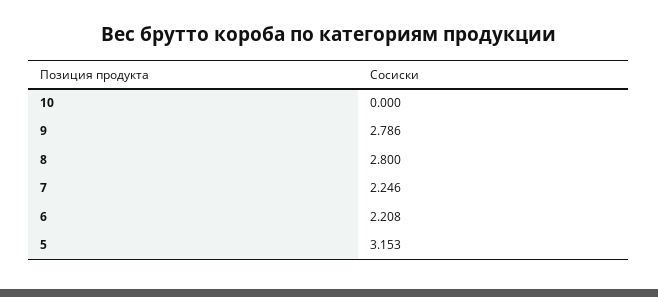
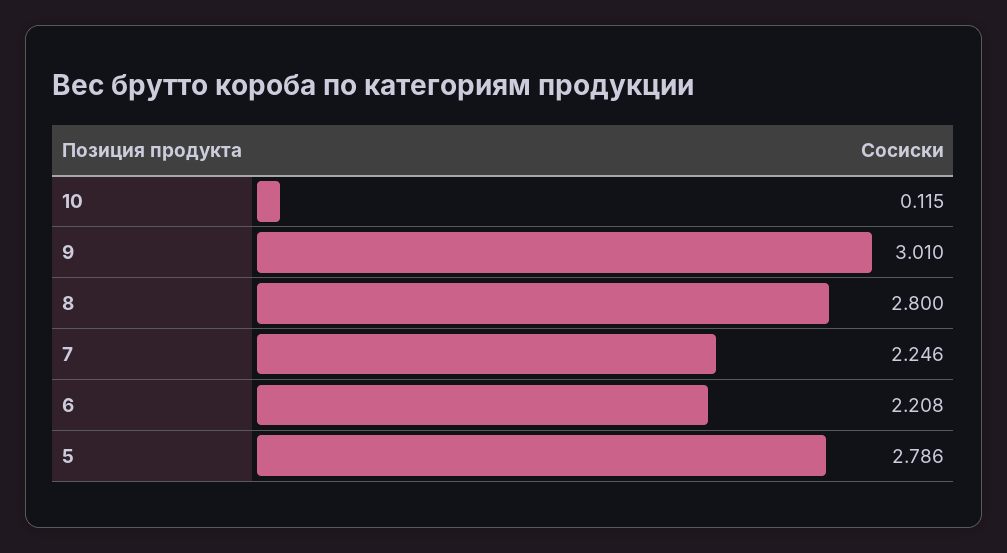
  {
-   "10": 0,
+   "10": 0.115,
-   "9": 2.786,
+   "9": 3.01,
    "8": 2.8,
    "7": 2.246,
    "6": 2.208,
-   "5": 3.153
+   "5": 2.786
  }

